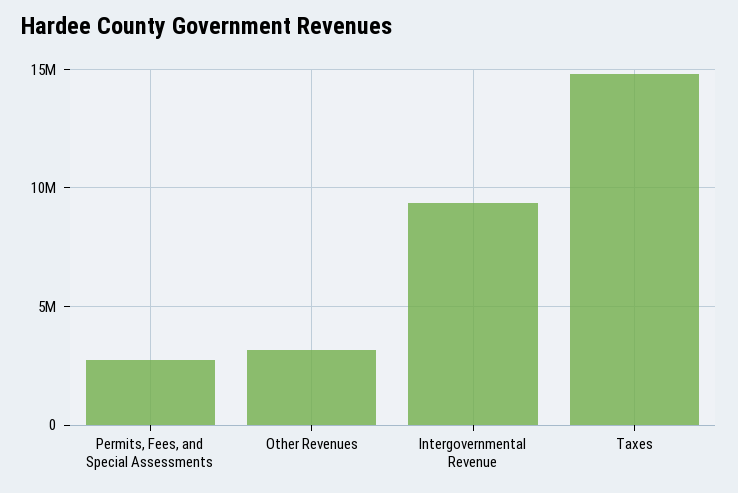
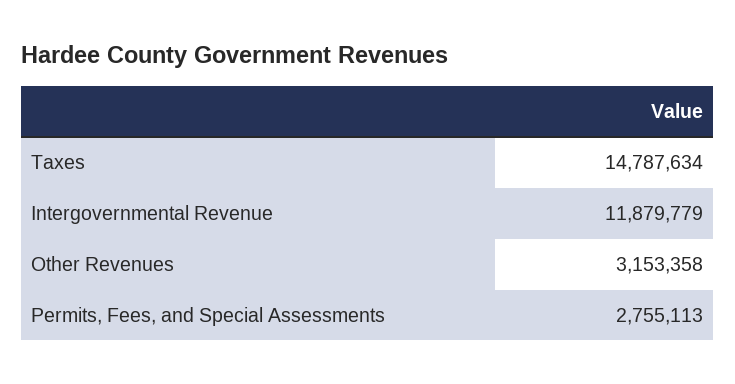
  {
    "Permits, Fees, and Special Assessments": 2755113,
    "Other Revenues": 3153358,
-   "Intergovernmental Revenue": 9500000,
+   "Intergovernmental Revenue": 11879779,
    "Taxes": 14787634
  }

